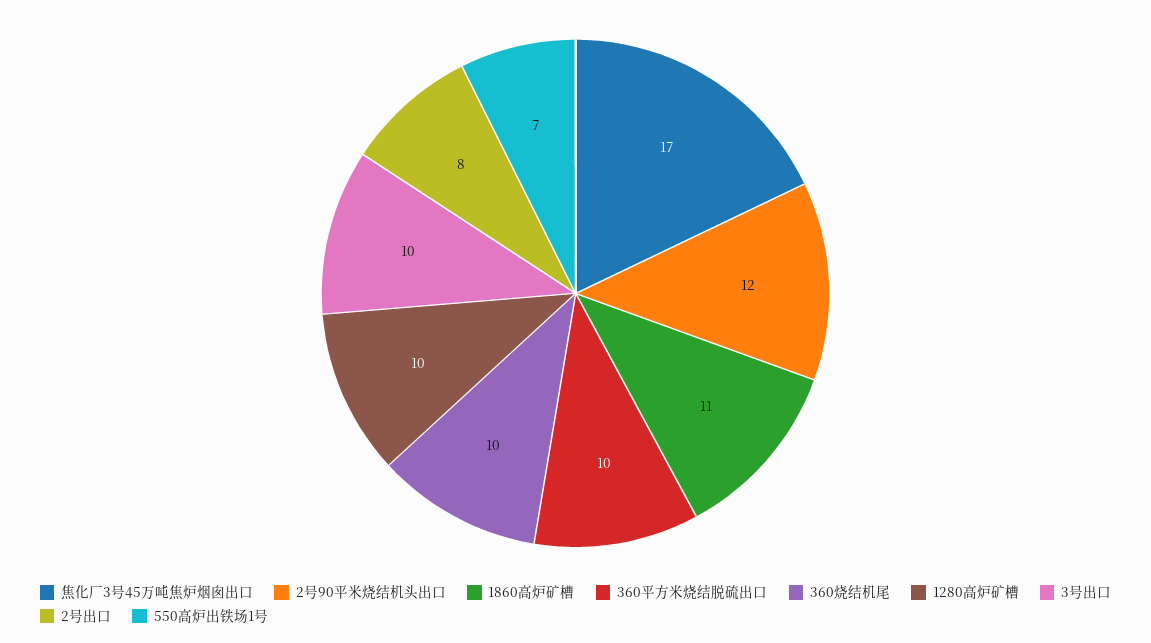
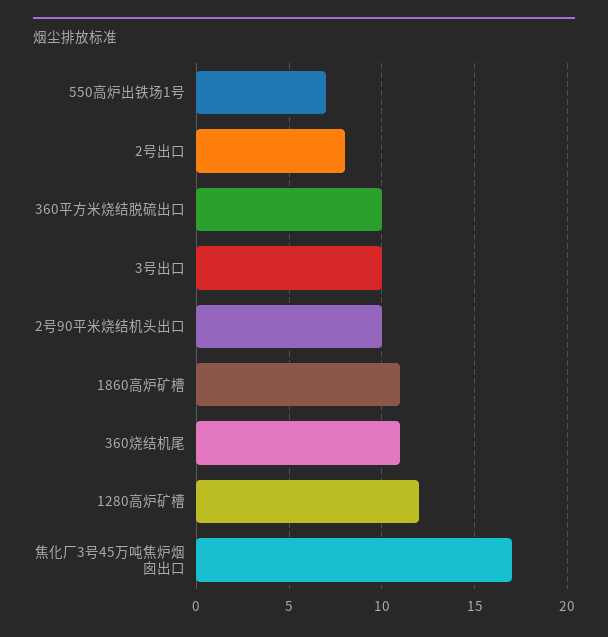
  {
    "焦化厂3号45万吨焦炉烟囱出口": 17,
-   "2号90平米烧结机头出口": 12,
+   "2号90平米烧结机头出口": 10,
    "1860高炉矿槽": 11,
    "360平方米烧结脱硫出口": 10,
-   "360烧结机尾": 10,
+   "360烧结机尾": 11,
-   "1280高炉矿槽": 10,
+   "1280高炉矿槽": 12,
    "3号出口": 10,
    "2号出口": 8,
    "550高炉出铁场1号": 7
  }

